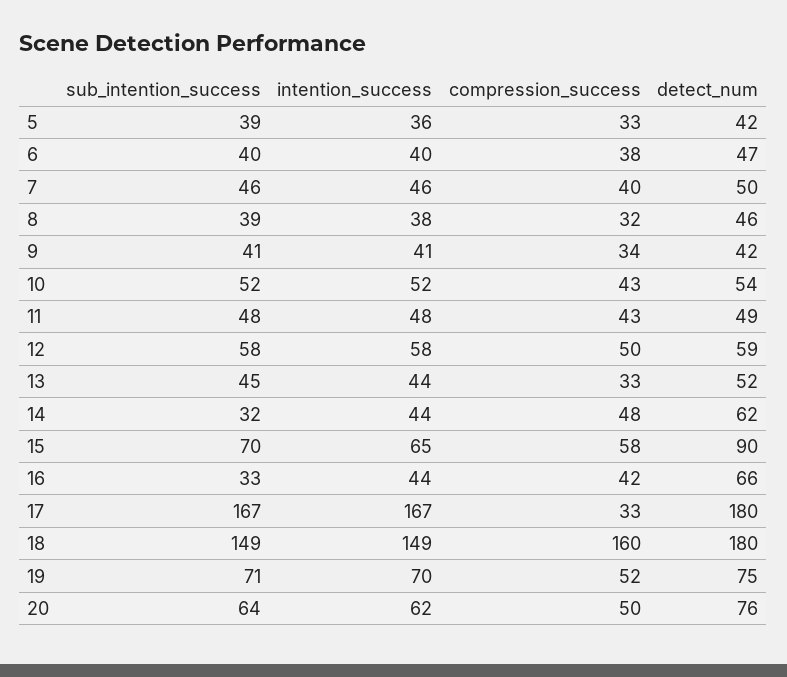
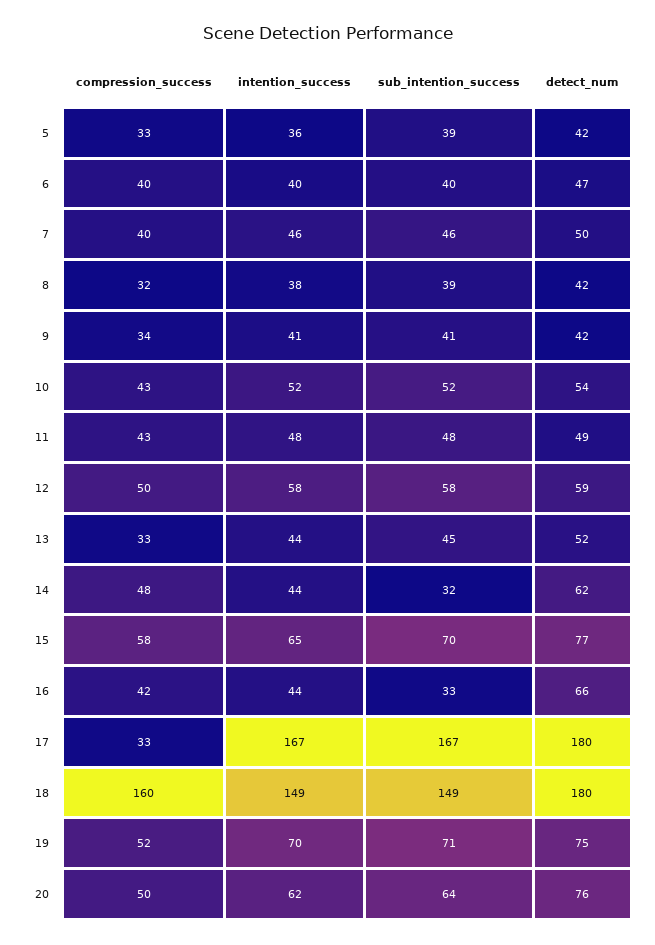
  {
    "sub_intention_success": {
      "5": 39,
      "6": 40,
      "7": 46,
      "8": 39,
      "9": 41,
      "10": 52,
      "11": 48,
      "12": 58,
      "13": 45,
      "14": 32,
      "15": 70,
      "16": 33,
      "17": 167,
      "18": 149,
      "19": 71,
      "20": 64
    },
    "intention_success": {
      "5": 36,
      "6": 40,
      "7": 46,
      "8": 38,
      "9": 41,
      "10": 52,
      "11": 48,
      "12": 58,
      "13": 44,
      "14": 44,
      "15": 65,
      "16": 44,
      "17": 167,
      "18": 149,
      "19": 70,
      "20": 62
    },
    "compression_success": {
      "5": 33,
-     "6": 38,
+     "6": 40,
      "7": 40,
      "8": 32,
      "9": 34,
      "10": 43,
      "11": 43,
      "12": 50,
      "13": 33,
      "14": 48,
      "15": 58,
      "16": 42,
      "17": 33,
      "18": 160,
      "19": 52,
      "20": 50
    },
    "detect_num": {
      "5": 42,
      "6": 47,
      "7": 50,
-     "8": 46,
+     "8": 42,
      "9": 42,
      "10": 54,
      "11": 49,
      "12": 59,
      "13": 52,
      "14": 62,
-     "15": 90,
+     "15": 77,
      "16": 66,
      "17": 180,
      "18": 180,
      "19": 75,
      "20": 76
    }
  }

